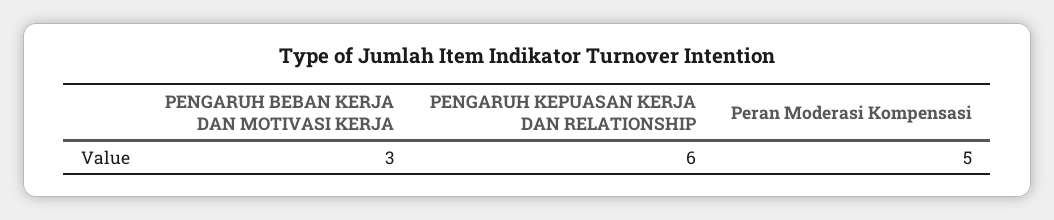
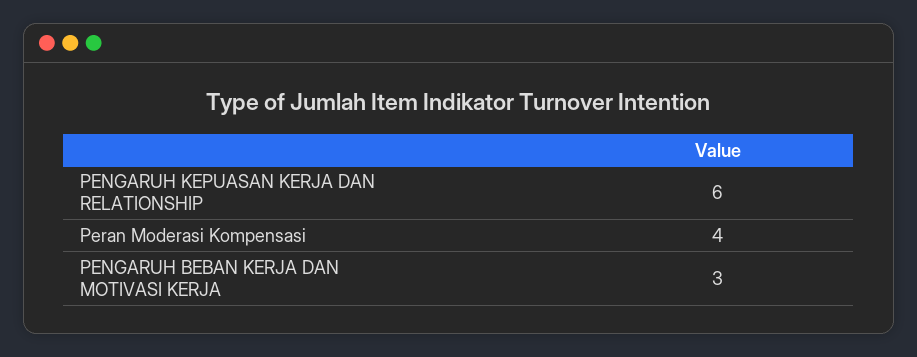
  {
    "PENGARUH BEBAN KERJA DAN MOTIVASI KERJA": 3,
    "PENGARUH KEPUASAN KERJA DAN RELATIONSHIP": 6,
-   "Peran Moderasi Kompensasi": 5
+   "Peran Moderasi Kompensasi": 4
  }

